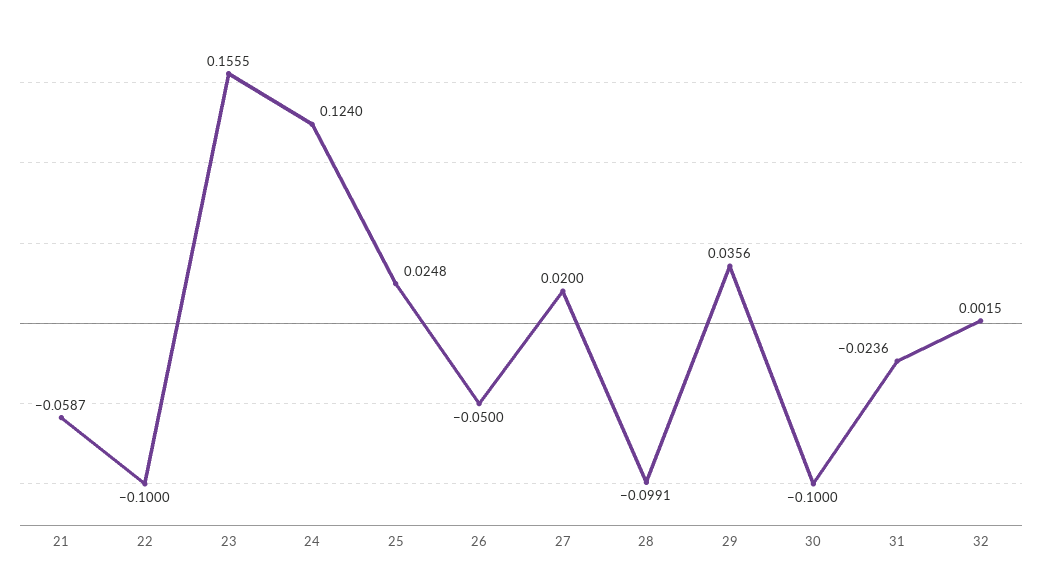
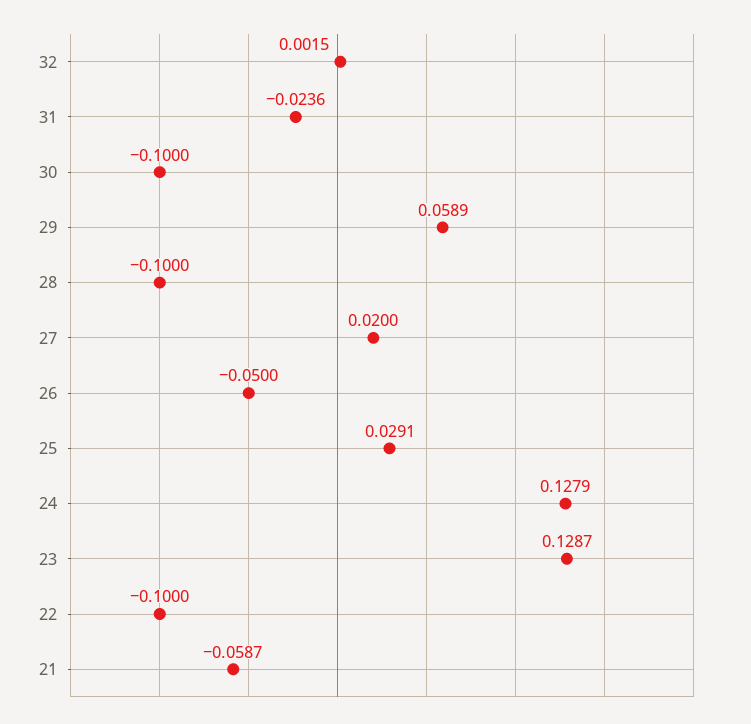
  {
    "21": -0.0587,
    "22": -0.1,
-   "23": 0.1555,
+   "23": 0.1287,
-   "24": 0.124,
+   "24": 0.1279,
-   "25": 0.0248,
+   "25": 0.0291,
    "26": -0.05,
    "27": 0.02,
-   "28": -0.0991,
+   "28": -0.1,
-   "29": 0.0356,
+   "29": 0.0589,
    "30": -0.1,
    "31": -0.0236,
    "32": 0.0015
  }

